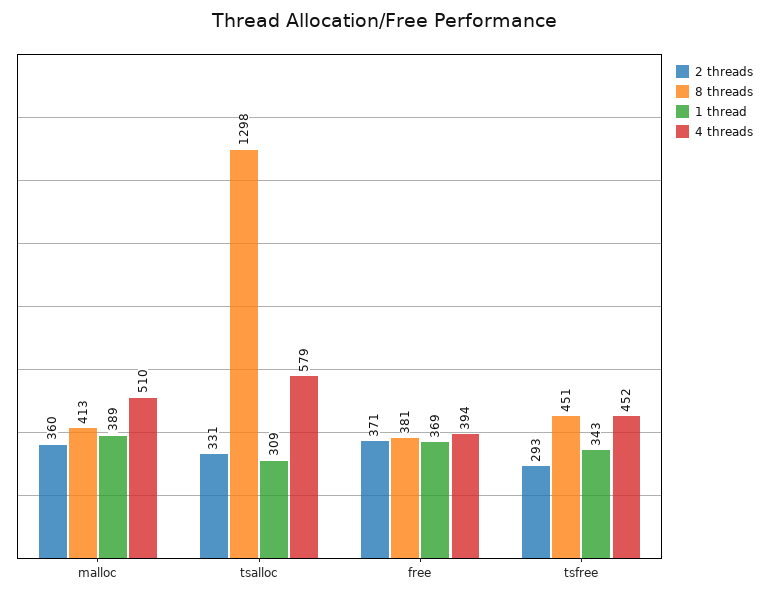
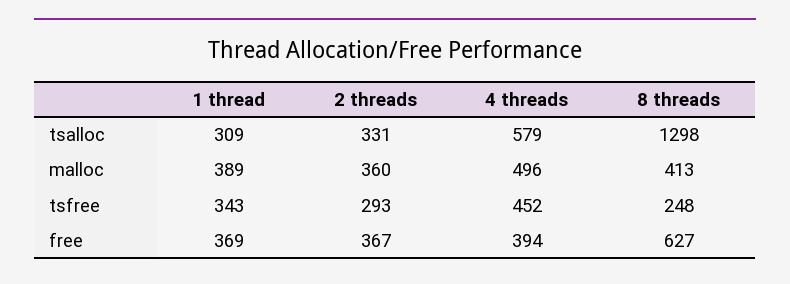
  {
    "2 threads": {
      "malloc": 360,
      "tsalloc": 331,
-     "free": 371,
+     "free": 367,
      "tsfree": 293
    },
    "8 threads": {
      "malloc": 413,
      "tsalloc": 1298,
-     "free": 381,
+     "free": 627,
-     "tsfree": 451
+     "tsfree": 248
    },
    "1 thread": {
      "malloc": 389,
      "tsalloc": 309,
      "free": 369,
      "tsfree": 343
    },
    "4 threads": {
-     "malloc": 510,
+     "malloc": 496,
      "tsalloc": 579,
      "free": 394,
      "tsfree": 452
    }
  }

